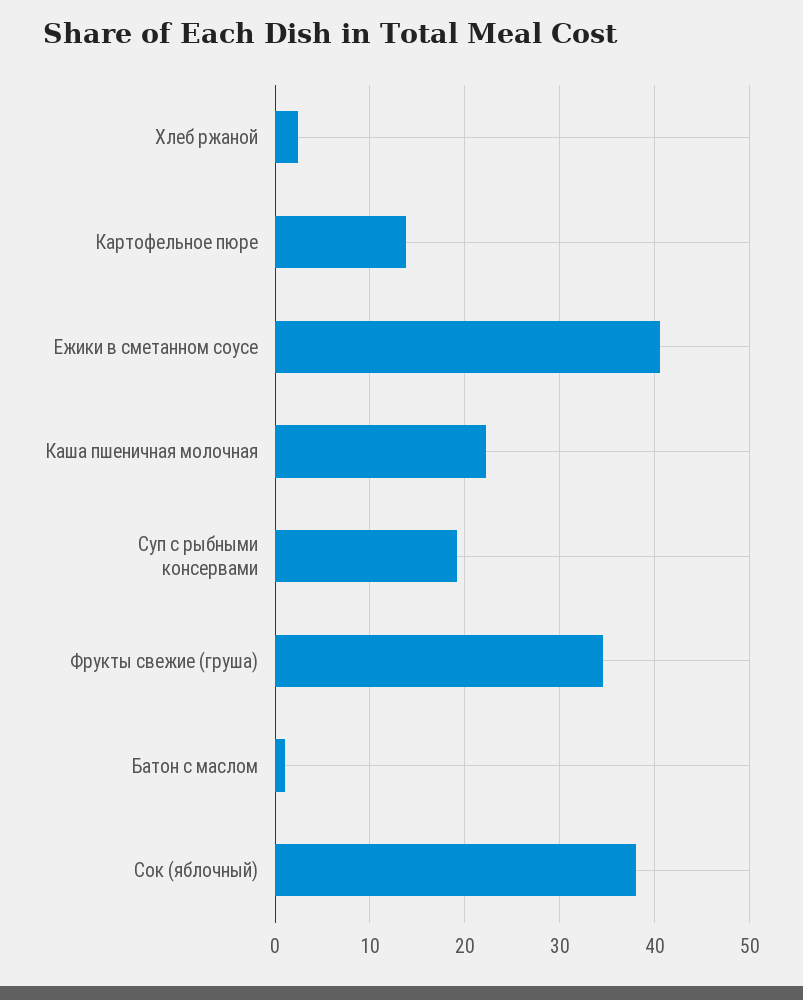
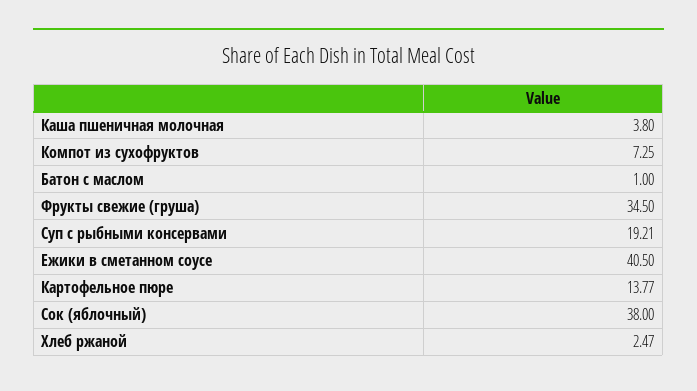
  {
    "Хлеб ржаной": 2.47,
    "Картофельное пюре": 13.77,
    "Ежики в сметанном соусе": 40.5,
-   "Каша пшеничная молочная": 22,
+   "Каша пшеничная молочная": 3.8,
    "Суп с рыбными консервами": 19.21,
    "Фрукты свежие (груша)": 34.5,
    "Батон с маслом": 1,
-   "Сок (яблочный)": 38
+   "Сок (яблочный)": 38,
+   "Компот из сухофруктов": 7.25
  }

